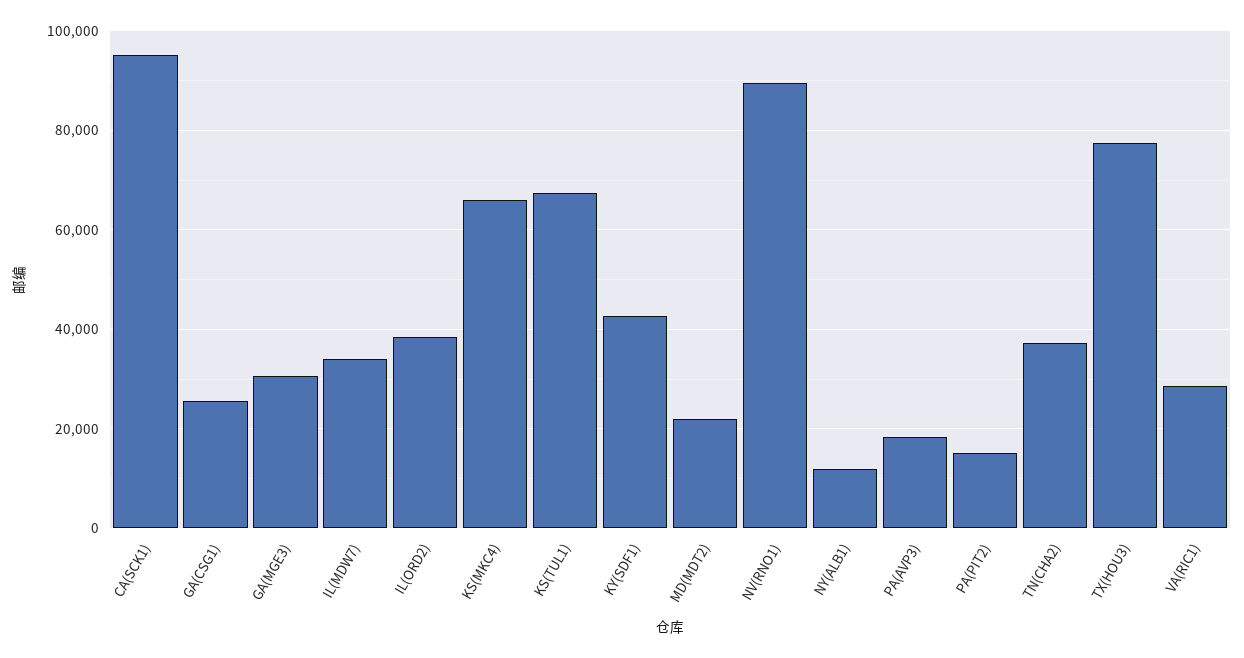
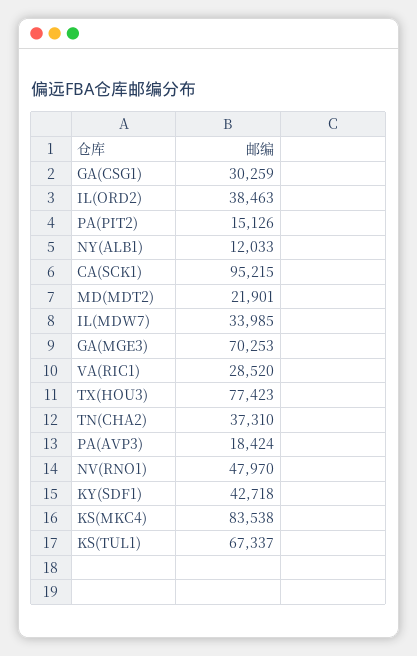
  {
    "CA(SCK1)": 95215,
-   "GA(CSG1)": 26000,
+   "GA(CSG1)": 30259,
-   "GA(MGE3)": 30000,
+   "GA(MGE3)": 70253,
    "IL(MDW7)": 33985,
    "IL(ORD2)": 38463,
-   "KS(MKC4)": 66000,
+   "KS(MKC4)": 83538,
    "KS(TUL1)": 67337,
    "KY(SDF1)": 42718,
    "MD(MDT2)": 21901,
-   "NV(RNO1)": 90000,
+   "NV(RNO1)": 47970,
    "NY(ALB1)": 12033,
    "PA(AVP3)": 18424,
    "PA(PIT2)": 15126,
    "TN(CHA2)": 37310,
    "TX(HOU3)": 77423,
    "VA(RIC1)": 28520
  }

